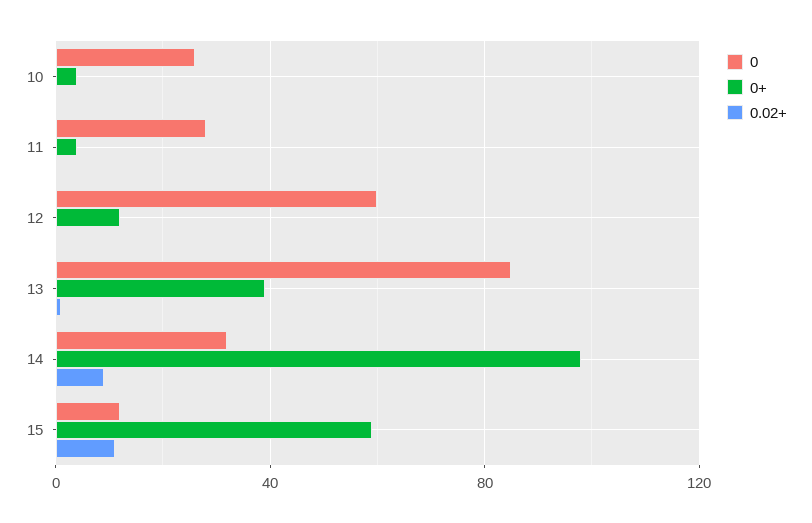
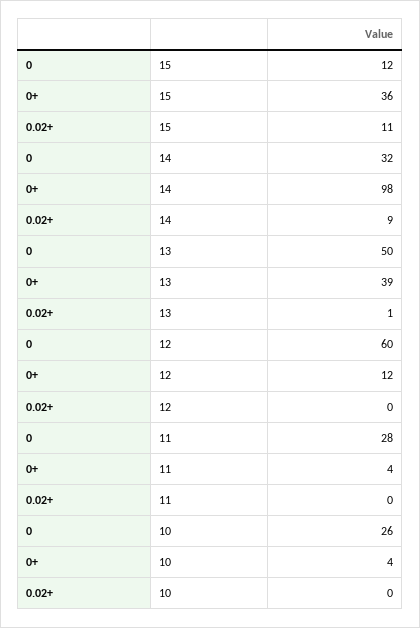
  {
    "0": {
      "10": 26,
      "11": 28,
      "12": 60,
-     "13": 85,
+     "13": 50,
      "14": 32,
      "15": 12
    },
    "0+": {
      "10": 4,
      "11": 4,
      "12": 12,
      "13": 39,
      "14": 98,
-     "15": 60
+     "15": 36
    },
    "0.02+": {
      "10": 0,
      "11": 0,
      "12": 0,
      "13": 1,
      "14": 9,
      "15": 11
    }
  }

